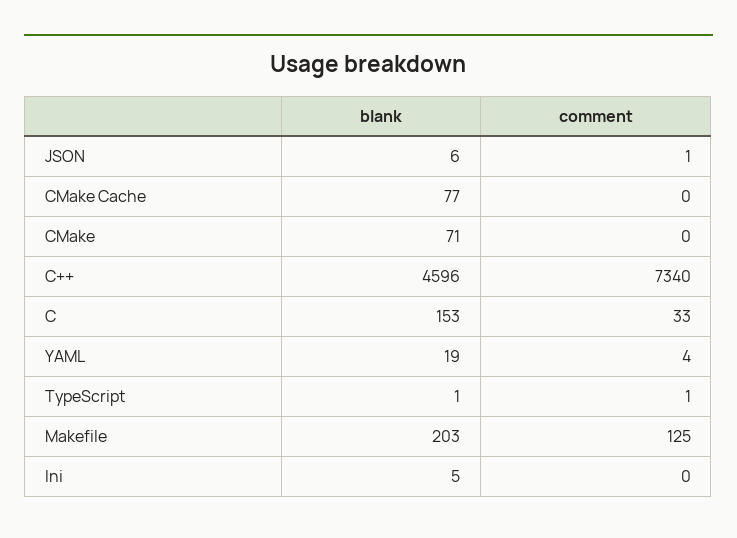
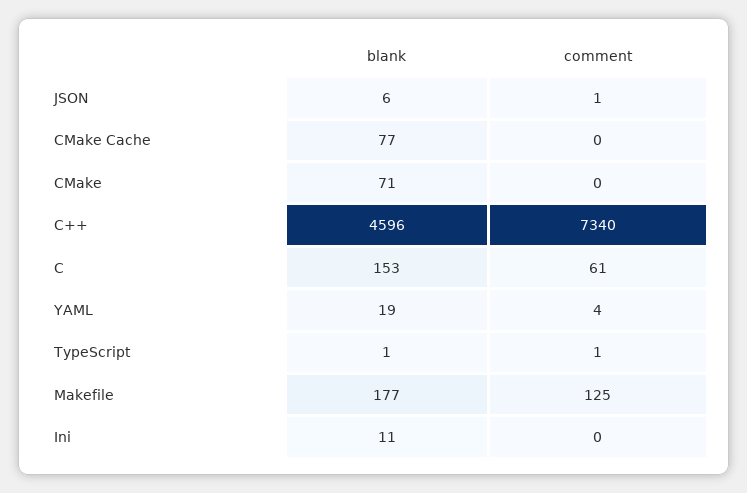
  {
    "blank": {
      "JSON": 6,
      "CMake Cache": 77,
      "CMake": 71,
      "C++": 4596,
      "C": 153,
      "YAML": 19,
      "TypeScript": 1,
-     "Makefile": 203,
+     "Makefile": 177,
-     "Ini": 5
+     "Ini": 11
    },
    "comment": {
      "JSON": 1,
      "CMake Cache": 0,
      "CMake": 0,
      "C++": 7340,
-     "C": 33,
+     "C": 61,
      "YAML": 4,
      "TypeScript": 1,
      "Makefile": 125,
      "Ini": 0
    }
  }

